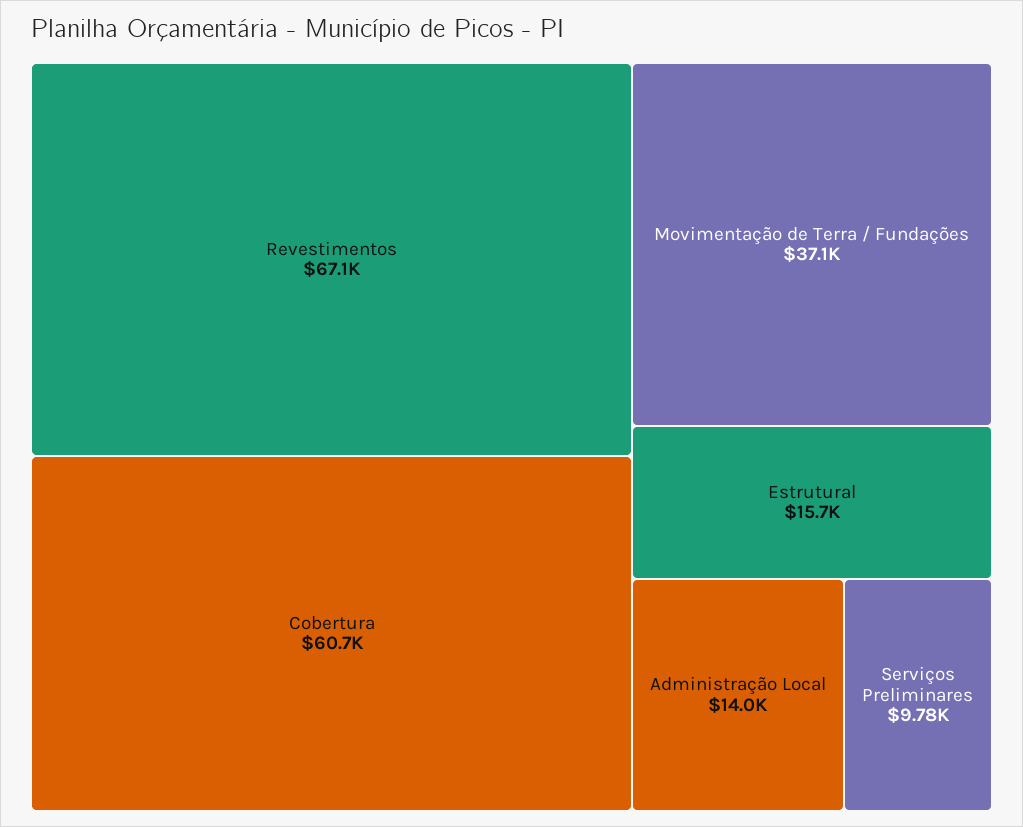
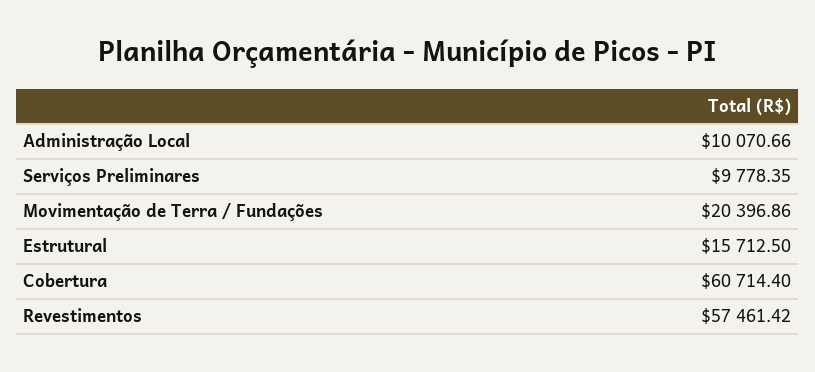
  {
-   "Revestimentos": 67100,
+   "Revestimentos": 57461.42,
    "Cobertura": 60714.4,
-   "Movimentação de Terra / Fundações": 37100,
+   "Movimentação de Terra / Fundações": 20396.86,
    "Estrutural": 15712.5,
-   "Administração Local": 14000,
+   "Administração Local": 10070.66,
    "Serviços Preliminares": 9778.35
  }

